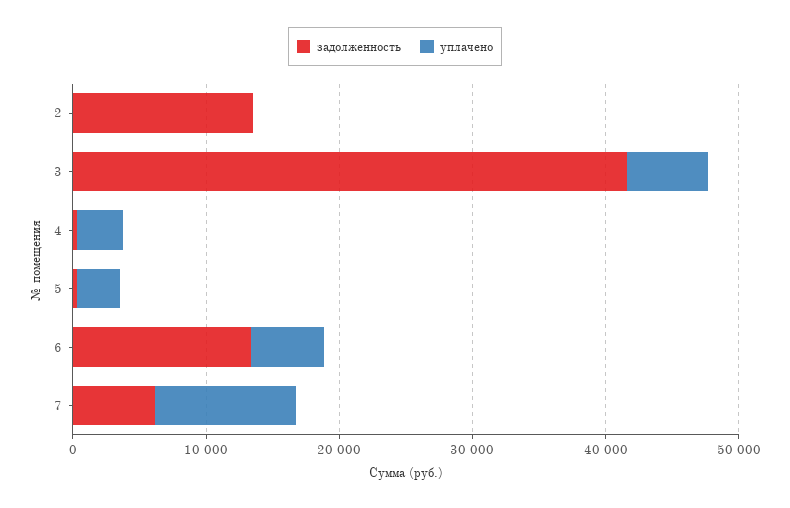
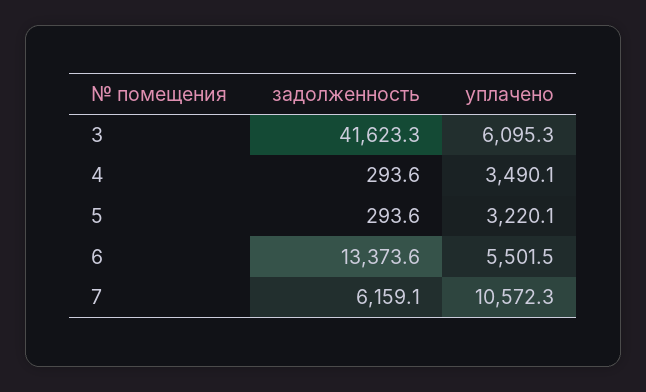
  {
    "задолженность": {
-     "2": 14000,
      "3": 41623.3,
      "4": 293.6,
      "5": 293.6,
      "6": 13373.6,
      "7": 6159.1
    },
    "уплачено": {
-     "2": 0,
      "3": 6095.3,
      "4": 3490.1,
      "5": 3220.1,
      "6": 5501.5,
      "7": 10572.3
    }
  }

